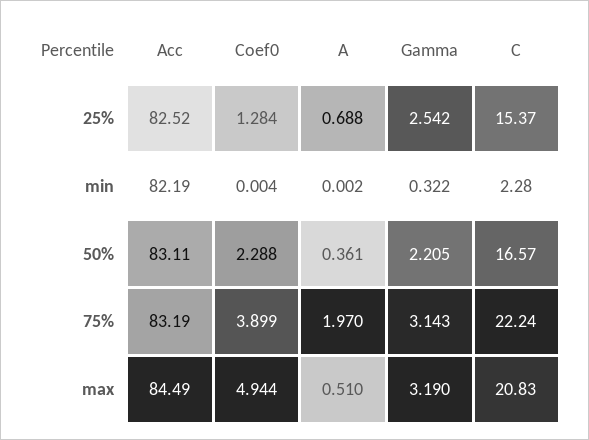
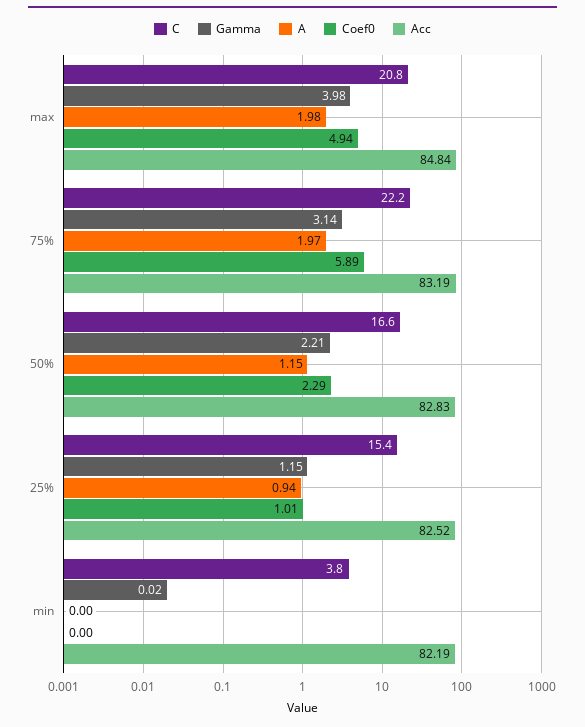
  {
    "Acc": {
      "25%": 82.52,
      "min": 82.19,
-     "50%": 83.11,
+     "50%": 82.83,
      "75%": 83.19,
-     "max": 84.49
+     "max": 84.84
    },
    "Coef0": {
-     "25%": 1.284,
+     "25%": 1.01,
      "min": 0.004,
      "50%": 2.288,
-     "75%": 3.899,
+     "75%": 5.89,
      "max": 4.944
    },
    "A": {
-     "25%": 0.688,
+     "25%": 0.94,
      "min": 0.002,
-     "50%": 0.361,
+     "50%": 1.15,
      "75%": 1.97,
-     "max": 0.51
+     "max": 1.98
    },
    "Gamma": {
-     "25%": 2.542,
+     "25%": 1.15,
-     "min": 0.322,
+     "min": 0.02,
      "50%": 2.205,
      "75%": 3.143,
-     "max": 3.19
+     "max": 3.98
    },
    "C": {
      "25%": 15.37,
-     "min": 2.28,
+     "min": 3.8,
      "50%": 16.57,
      "75%": 22.24,
      "max": 20.83
    }
  }

